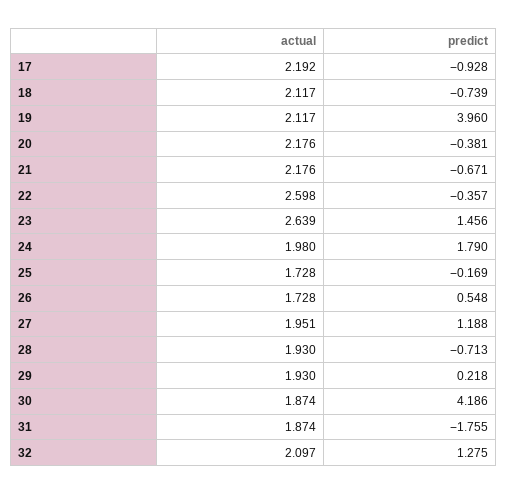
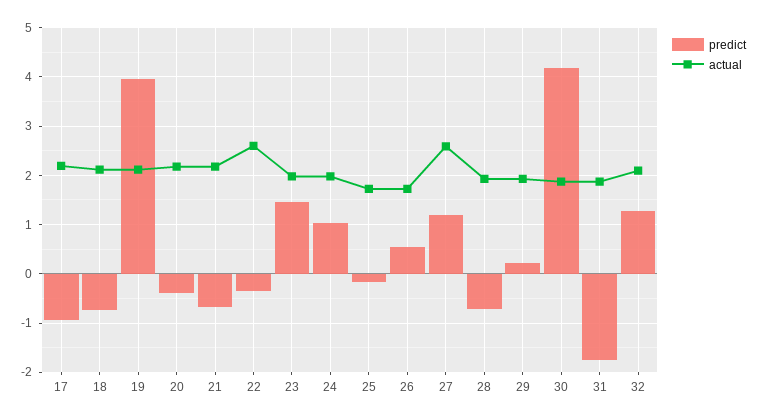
  {
    "actual": {
      "17": 2.192,
      "18": 2.117,
      "19": 2.117,
      "20": 2.176,
      "21": 2.176,
      "22": 2.598,
-     "23": 2.639,
+     "23": 2,
      "24": 1.98,
      "25": 1.728,
      "26": 1.728,
-     "27": 1.951,
+     "27": 2.6,
      "28": 1.93,
      "29": 1.93,
      "30": 1.874,
      "31": 1.874,
      "32": 2.097
    },
    "predict": {
      "17": -0.928,
      "18": -0.739,
      "19": 3.96,
      "20": -0.381,
      "21": -0.671,
      "22": -0.357,
      "23": 1.456,
-     "24": 1.79,
+     "24": 1,
      "25": -0.169,
      "26": 0.548,
      "27": 1.188,
      "28": -0.713,
      "29": 0.218,
      "30": 4.186,
      "31": -1.755,
      "32": 1.275
    }
  }

